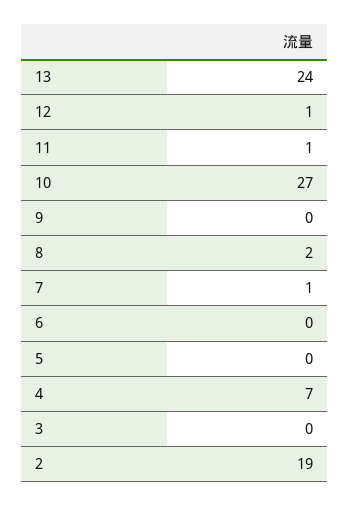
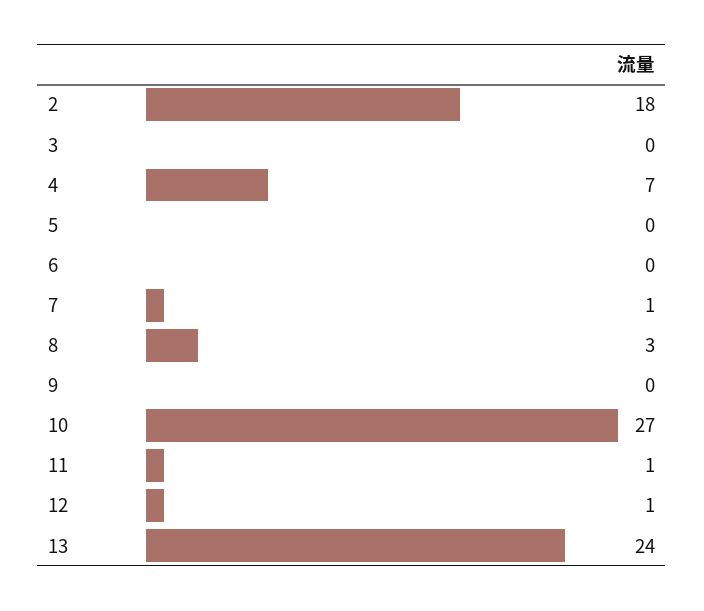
  {
    "13": 24,
    "12": 1,
    "11": 1,
    "10": 27,
    "9": 0,
-   "8": 2,
+   "8": 3,
    "7": 1,
    "6": 0,
    "5": 0,
    "4": 7,
    "3": 0,
-   "2": 19
+   "2": 18
  }

